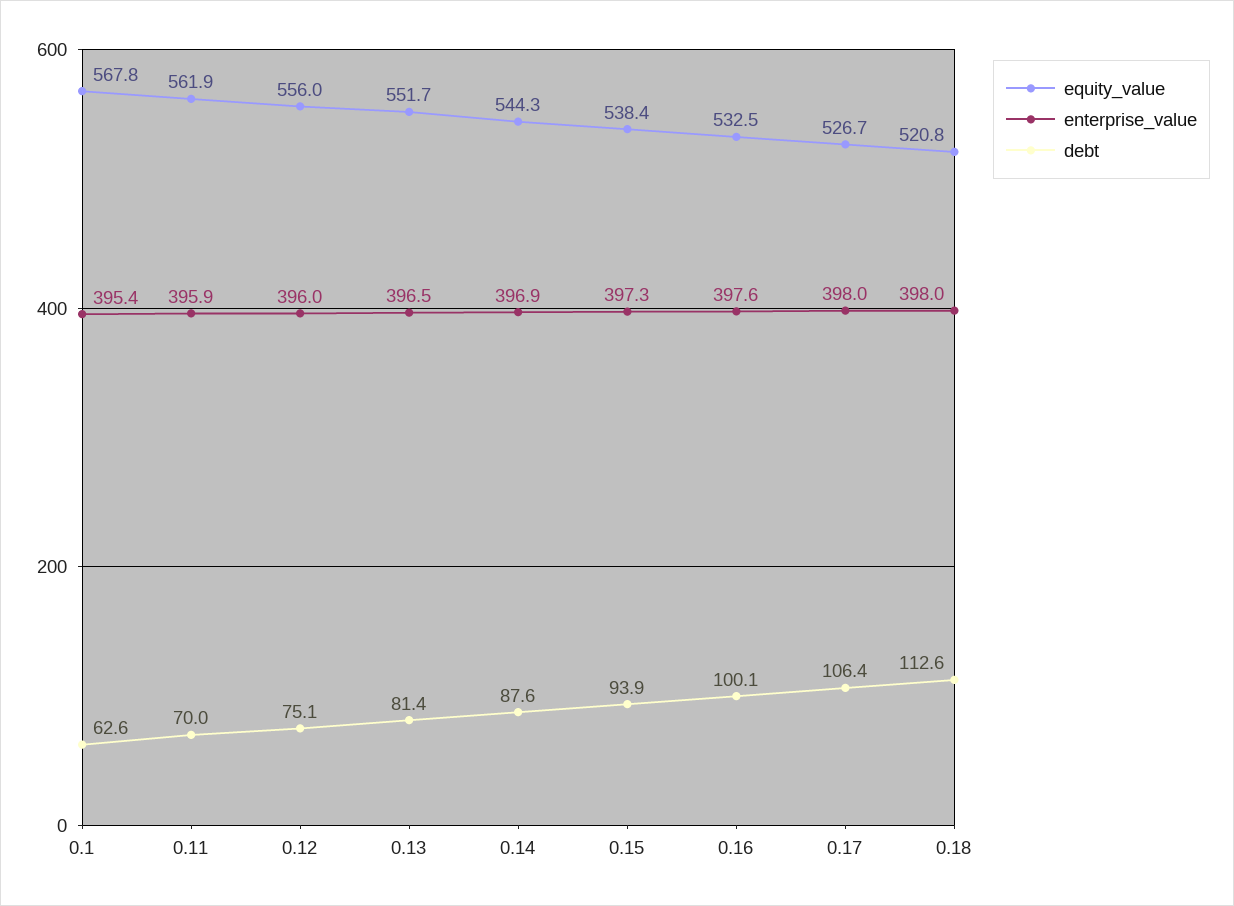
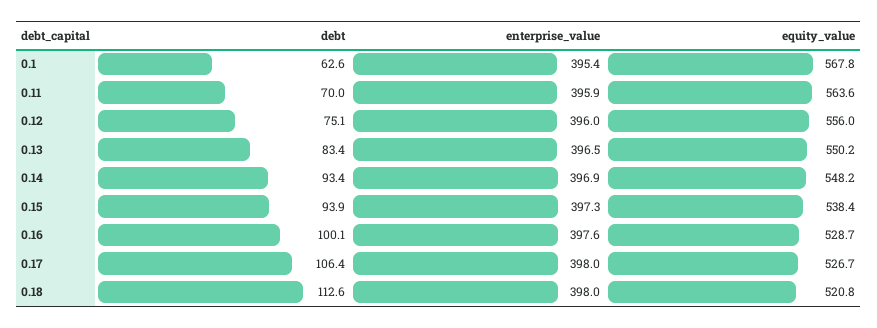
  {
    "equity_value": {
      "0.1": 567.8,
-     "0.11": 561.9,
+     "0.11": 563.6,
      "0.12": 556,
-     "0.13": 551.7,
+     "0.13": 550.2,
-     "0.14": 544.3,
+     "0.14": 548.2,
      "0.15": 538.4,
-     "0.16": 532.5,
+     "0.16": 528.7,
      "0.17": 526.7,
      "0.18": 520.8
    },
    "enterprise_value": {
      "0.1": 395.4,
      "0.11": 395.9,
      "0.12": 396,
      "0.13": 396.5,
      "0.14": 396.9,
      "0.15": 397.3,
      "0.16": 397.6,
      "0.17": 398,
      "0.18": 398
    },
    "debt": {
      "0.1": 62.6,
      "0.11": 70,
      "0.12": 75.1,
-     "0.13": 81.4,
+     "0.13": 83.4,
-     "0.14": 87.6,
+     "0.14": 93.4,
      "0.15": 93.9,
      "0.16": 100.1,
      "0.17": 106.4,
      "0.18": 112.6
    }
  }

